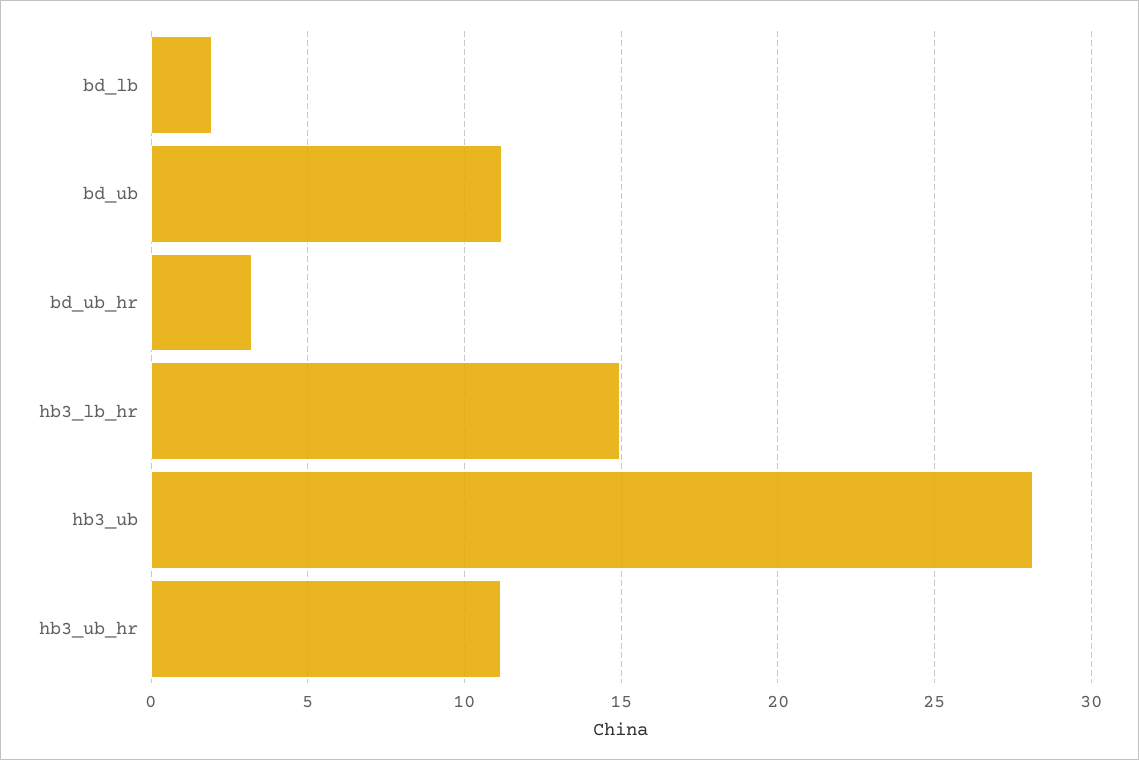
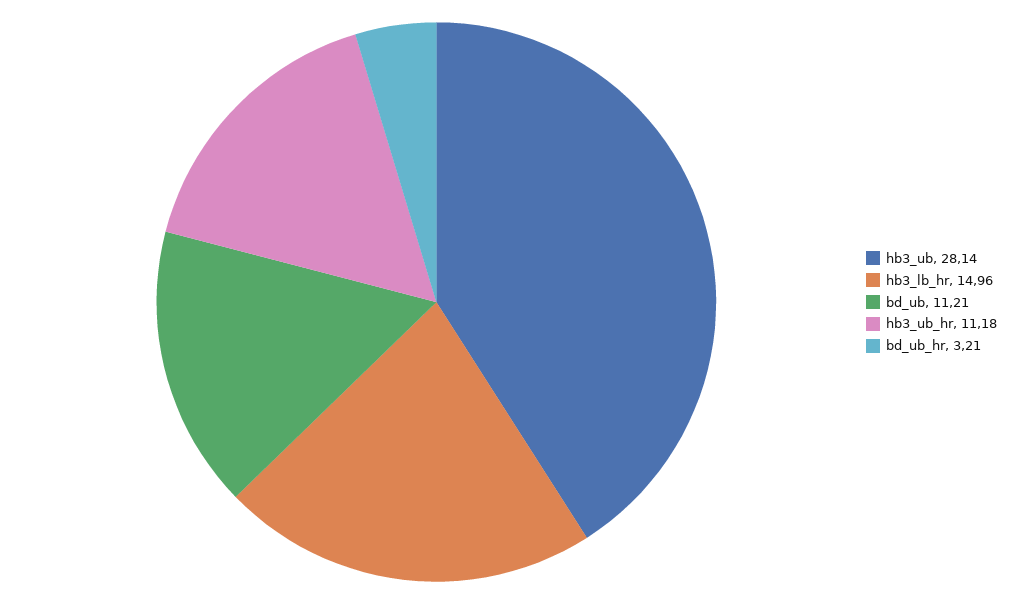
  {
-   "bd_lb": 2,
    "bd_ub": 11.21,
    "bd_ub_hr": 3.21,
    "hb3_lb_hr": 14.96,
    "hb3_ub": 28.14,
    "hb3_ub_hr": 11.18
  }

